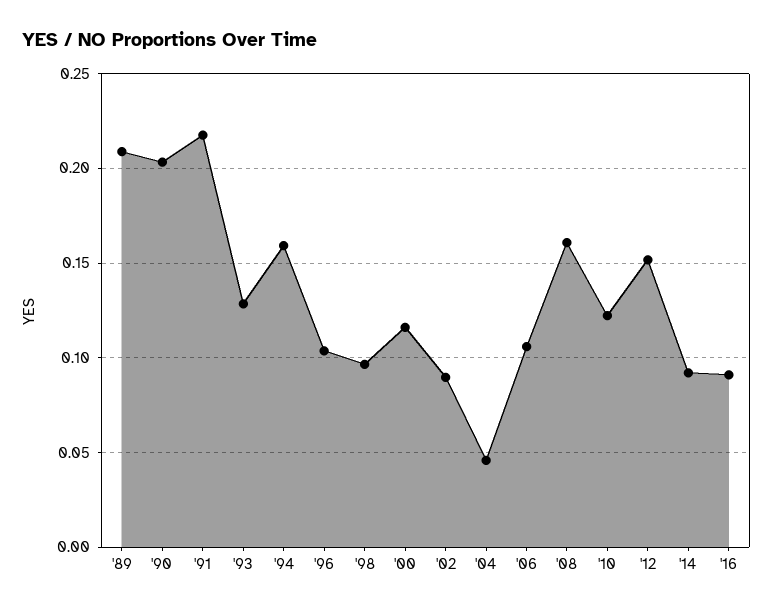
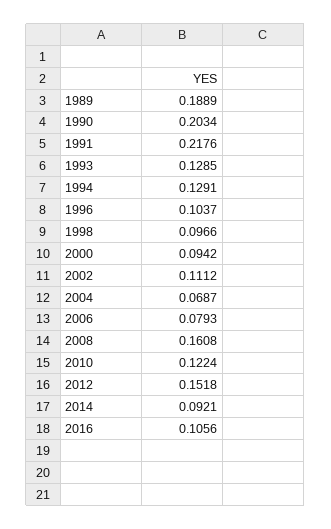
  {
-   "'89": 0.21,
+   "'89": 0.1889,
    "'90": 0.2034,
    "'91": 0.2176,
    "'93": 0.1285,
-   "'94": 0.16,
+   "'94": 0.1291,
    "'96": 0.1037,
    "'98": 0.0966,
-   "'00": 0.115,
+   "'00": 0.0942,
-   "'02": 0.09,
+   "'02": 0.1112,
-   "'04": 0.045,
+   "'04": 0.0687,
-   "'06": 0.105,
+   "'06": 0.0793,
    "'08": 0.1608,
    "'10": 0.1224,
    "'12": 0.1518,
    "'14": 0.0921,
-   "'16": 0.09
+   "'16": 0.1056
  }

